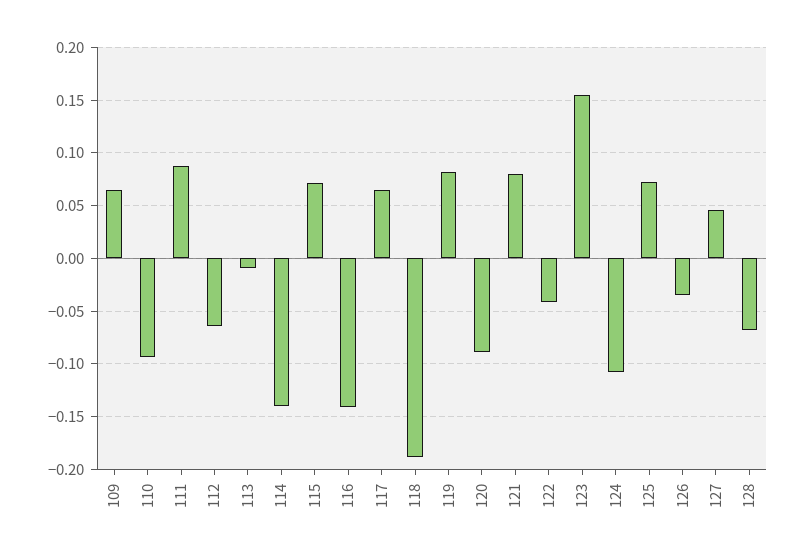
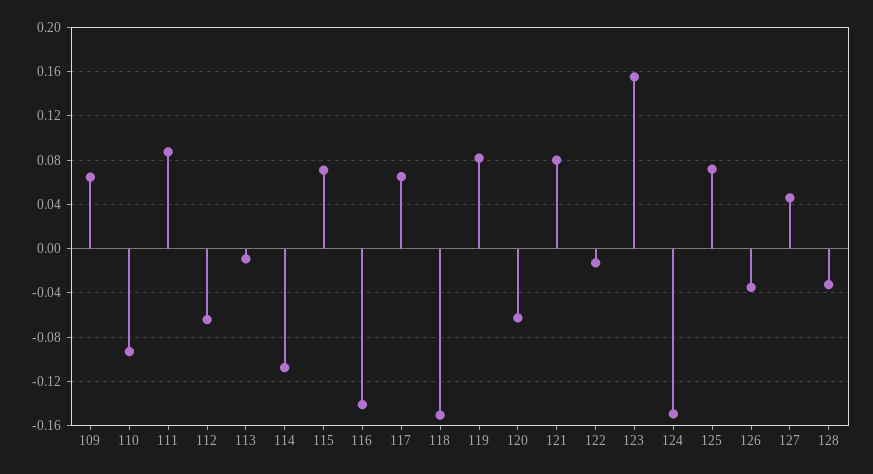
  {
    "109": 0.06,
    "110": -0.09,
    "111": 0.09,
    "112": -0.06,
    "113": -0.01,
-   "114": -0.14,
+   "114": -0.11,
    "115": 0.07,
    "116": -0.14,
    "117": 0.07,
-   "118": -0.19,
+   "118": -0.15,
    "119": 0.08,
-   "120": -0.09,
+   "120": -0.06,
    "121": 0.08,
-   "122": -0.04,
+   "122": -0.01,
    "123": 0.16,
-   "124": -0.11,
+   "124": -0.15,
    "125": 0.07,
    "126": -0.04,
    "127": 0.05,
-   "128": -0.07
+   "128": -0.03
  }

